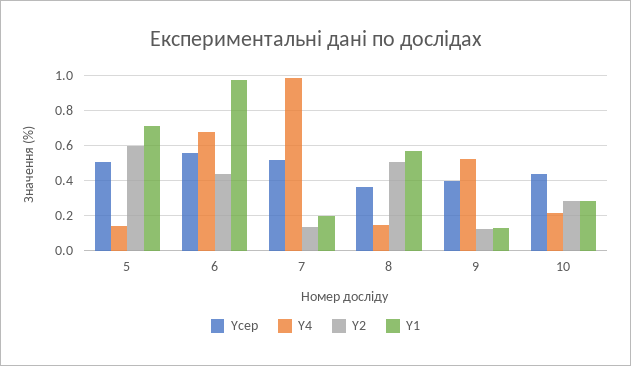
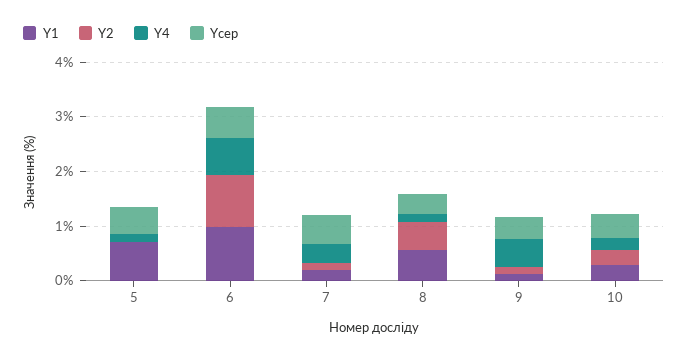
  {
    "Yсер": {
      "5": 0.5,
      "6": 0.55,
      "7": 0.5,
      "8": 0.35,
      "9": 0.4,
      "10": 0.45
    },
    "Y4": {
      "5": 0.15,
      "6": 0.7,
-     "7": 1,
+     "7": 0.4,
      "8": 0.15,
      "9": 0.5,
      "10": 0.2
    },
    "Y2": {
-     "5": 0.6,
+     "5": 0,
-     "6": 0.45,
+     "6": 1,
      "7": 0.15,
      "8": 0.5,
      "9": 0.1,
      "10": 0.3
    },
    "Y1": {
      "5": 0.7,
      "6": 1,
      "7": 0.2,
      "8": 0.55,
      "9": 0.15,
      "10": 0.3
    }
  }

